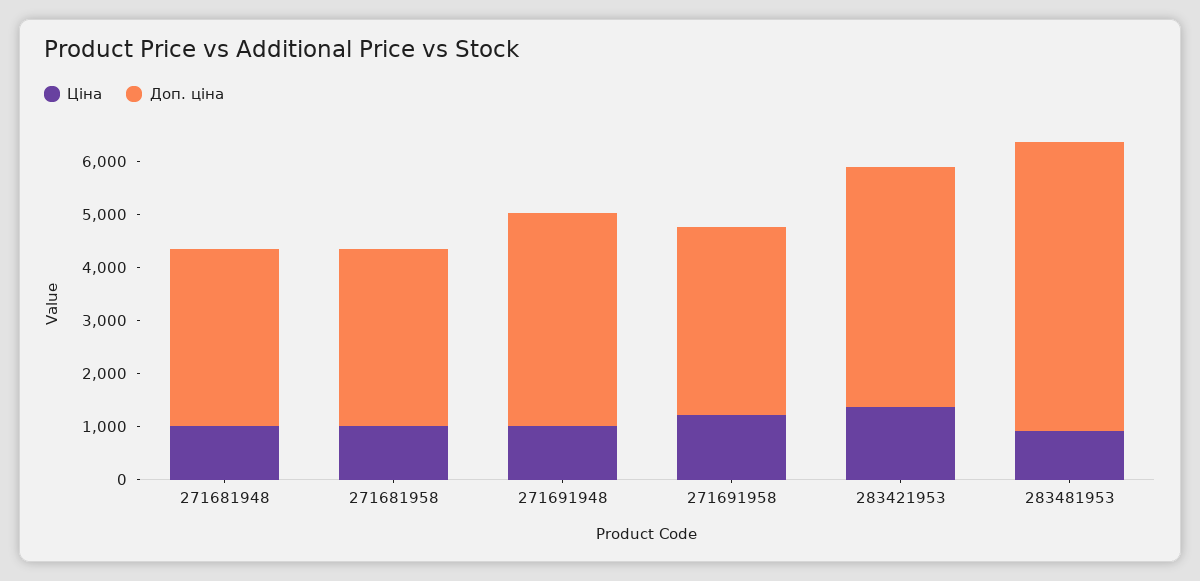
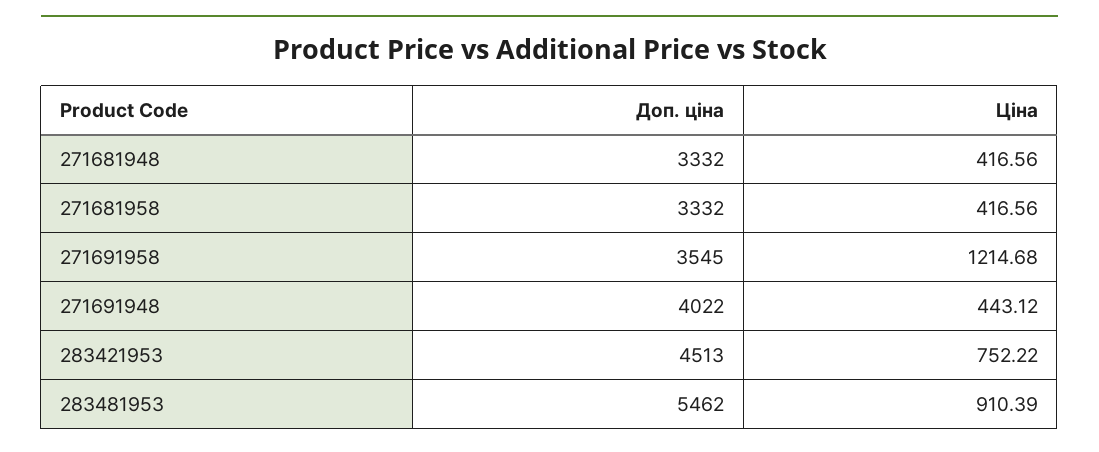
  {
    "Ціна": {
-     "271681948": 1000,
+     "271681948": 416.56,
-     "271681958": 1000,
+     "271681958": 416.56,
-     "271691948": 1000,
+     "271691948": 443.12,
      "271691958": 1214.68,
-     "283421953": 1400,
+     "283421953": 752.22,
      "283481953": 910.39
    },
    "Доп. ціна": {
      "271681948": 3332,
      "271681958": 3332,
      "271691948": 4022,
      "271691958": 3545,
      "283421953": 4513,
      "283481953": 5462
    }
  }

